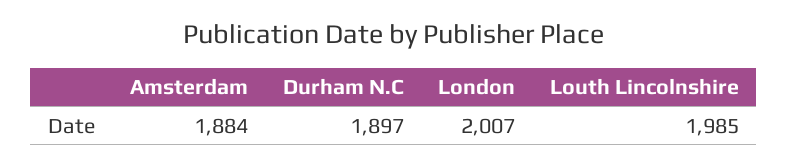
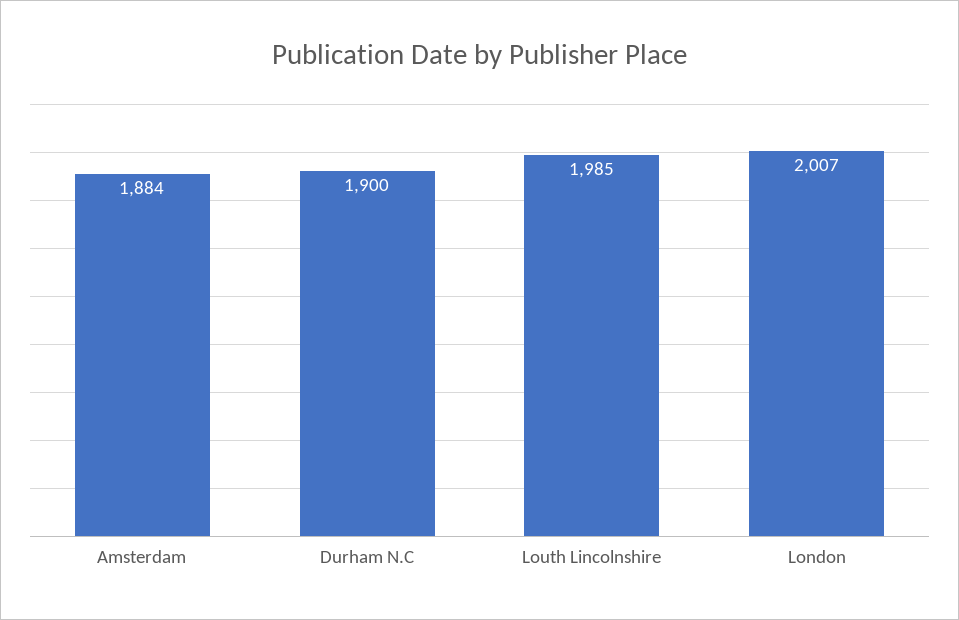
  {
    "Amsterdam": 1884,
-   "Durham N.C": 1897,
+   "Durham N.C": 1900,
    "London": 2007,
    "Louth Lincolnshire": 1985
  }

